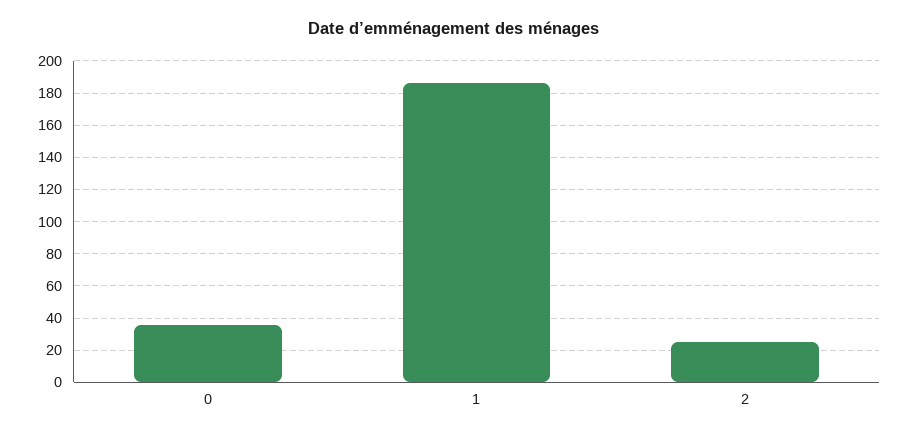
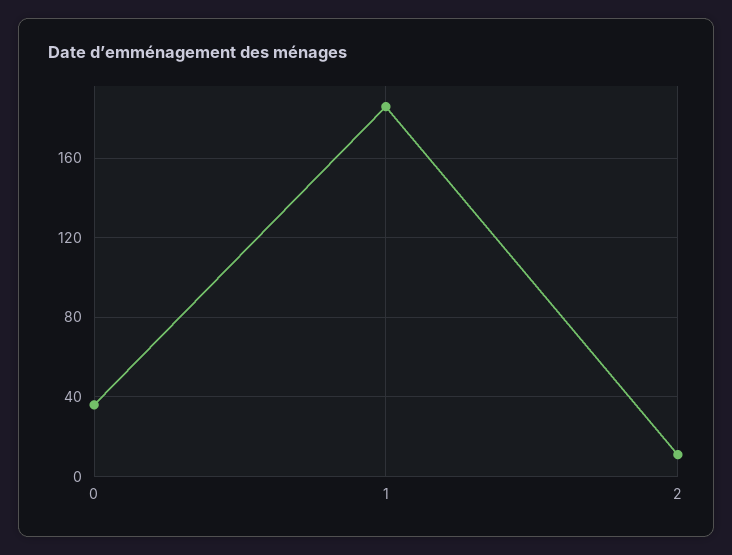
  {
    "0": 35,
    "1": 185,
-   "2": 25
+   "2": 10
  }

